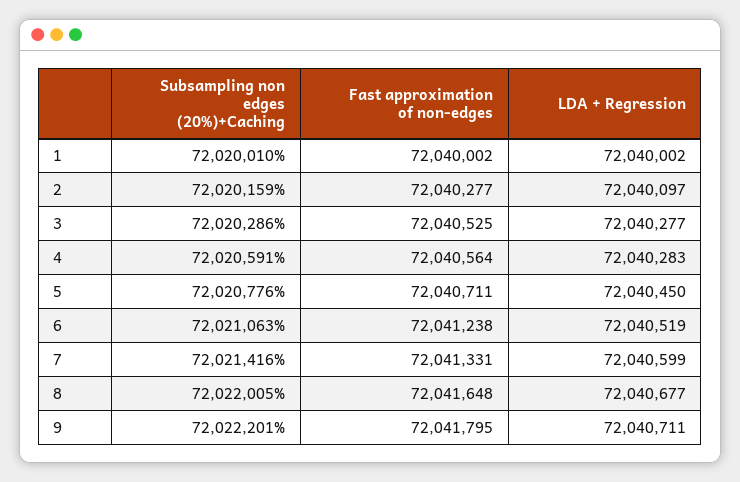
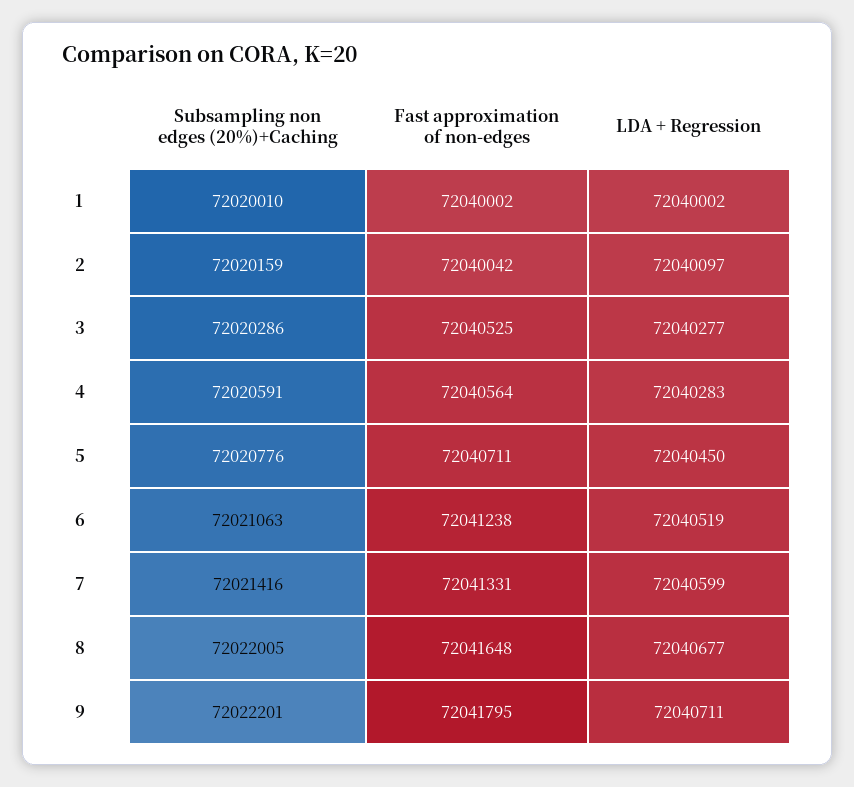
  {
    "Subsampling non edges (20%)+Caching": {
      "1": 72020010,
      "2": 72020159,
      "3": 72020286,
      "4": 72020591,
      "5": 72020776,
      "6": 72021063,
      "7": 72021416,
      "8": 72022005,
      "9": 72022201
    },
    "Fast approximation of non-edges": {
      "1": 72040002,
-     "2": 72040277,
+     "2": 72040042,
      "3": 72040525,
      "4": 72040564,
      "5": 72040711,
      "6": 72041238,
      "7": 72041331,
      "8": 72041648,
      "9": 72041795
    },
    "LDA + Regression": {
      "1": 72040002,
      "2": 72040097,
      "3": 72040277,
      "4": 72040283,
      "5": 72040450,
      "6": 72040519,
      "7": 72040599,
      "8": 72040677,
      "9": 72040711
    }
  }

